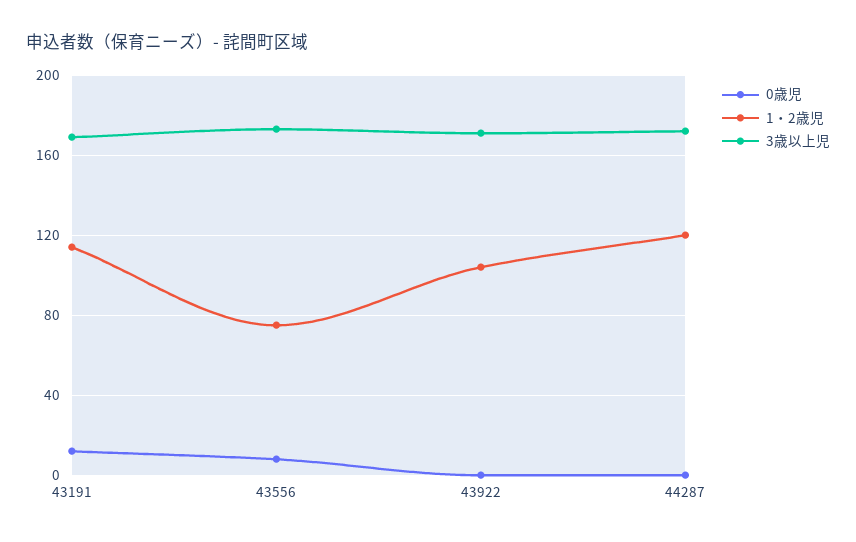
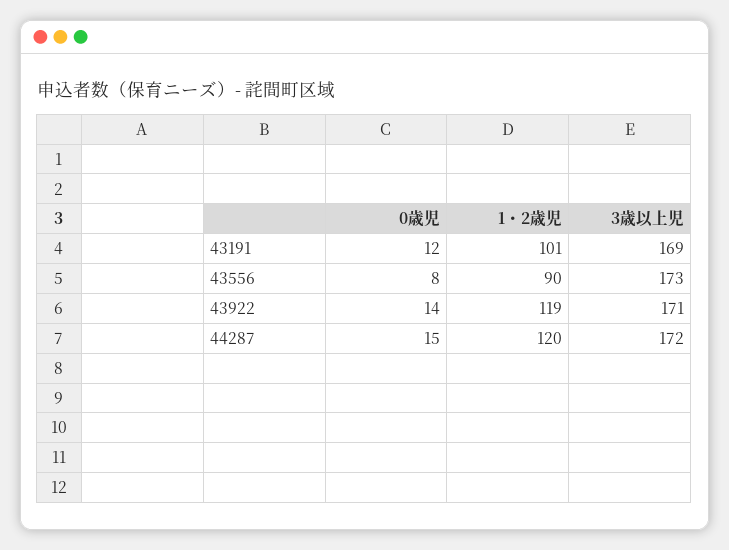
  {
    "0歳児": {
      "43191": 12,
      "43556": 8,
-     "43922": 0,
+     "43922": 14,
-     "44287": 0
+     "44287": 15
    },
    "1・2歳児": {
-     "43191": 115,
+     "43191": 101,
-     "43556": 75,
+     "43556": 90,
-     "43922": 105,
+     "43922": 119,
      "44287": 120
    },
    "3歳以上児": {
      "43191": 169,
      "43556": 173,
      "43922": 171,
      "44287": 172
    }
  }

